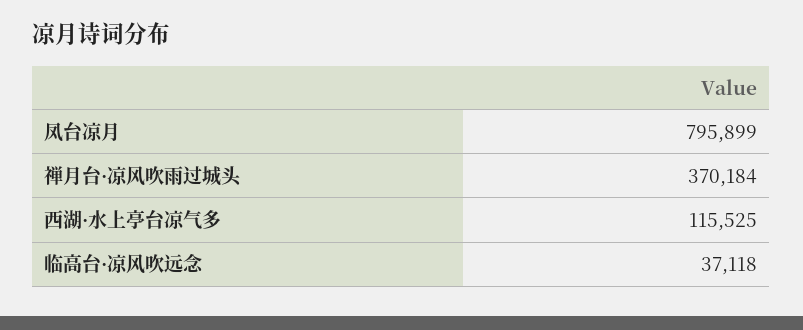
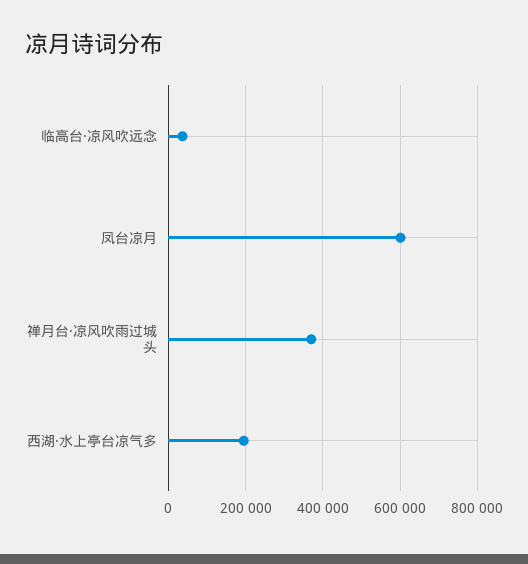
  {
-   "凤台凉月": 795899,
+   "凤台凉月": 600000,
    "禅月台·凉风吹雨过城头": 370184,
-   "西湖·水上亭台凉气多": 115525,
+   "西湖·水上亭台凉气多": 200000,
    "临高台·凉风吹远念": 37118
  }

